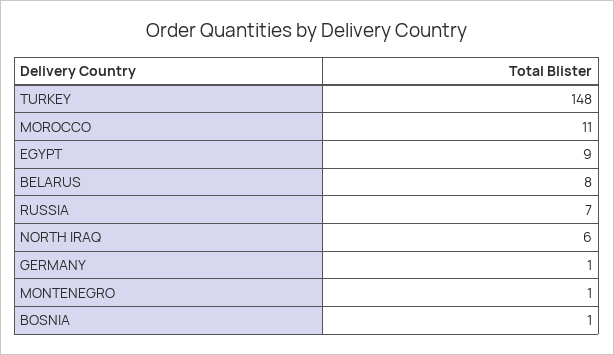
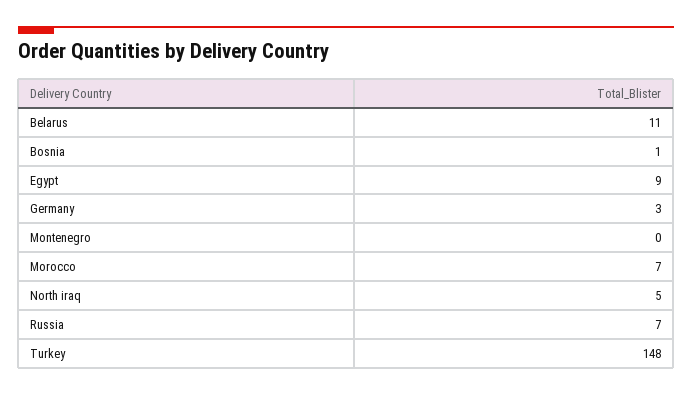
  {
    "TURKEY": 148,
-   "MOROCCO": 11,
+   "MOROCCO": 7,
    "EGYPT": 9,
-   "BELARUS": 8,
+   "BELARUS": 11,
    "RUSSIA": 7,
-   "NORTH IRAQ": 6,
+   "NORTH IRAQ": 5,
-   "GERMANY": 1,
+   "GERMANY": 3,
-   "MONTENEGRO": 1,
+   "MONTENEGRO": 0,
    "BOSNIA": 1
  }

